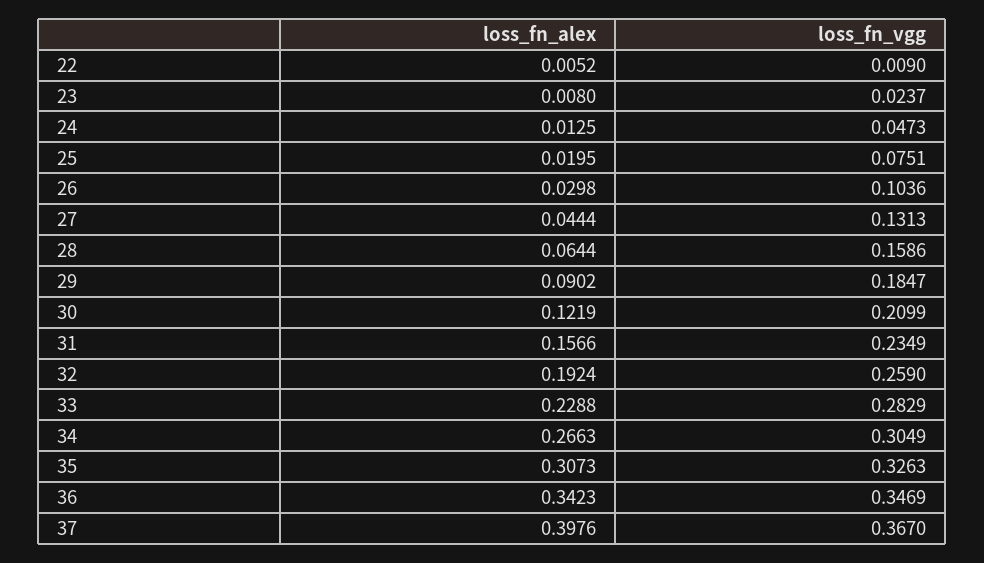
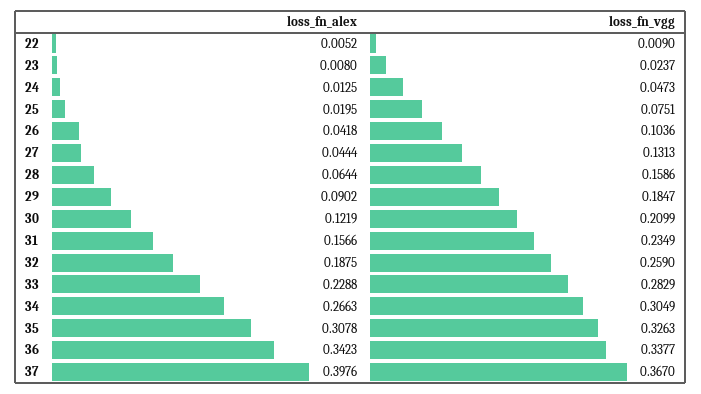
  {
    "loss_fn_alex": {
      "22": 0.0052,
      "23": 0.008,
      "24": 0.0125,
      "25": 0.0195,
-     "26": 0.0298,
+     "26": 0.0418,
      "27": 0.0444,
      "28": 0.0644,
      "29": 0.0902,
      "30": 0.1219,
      "31": 0.1566,
-     "32": 0.1924,
+     "32": 0.1875,
      "33": 0.2288,
      "34": 0.2663,
-     "35": 0.3073,
+     "35": 0.3078,
      "36": 0.3423,
      "37": 0.3976
    },
    "loss_fn_vgg": {
      "22": 0.009,
      "23": 0.0237,
      "24": 0.0473,
      "25": 0.0751,
      "26": 0.1036,
      "27": 0.1313,
      "28": 0.1586,
      "29": 0.1847,
      "30": 0.2099,
      "31": 0.2349,
      "32": 0.259,
      "33": 0.2829,
      "34": 0.3049,
      "35": 0.3263,
-     "36": 0.3469,
+     "36": 0.3377,
      "37": 0.367
    }
  }

